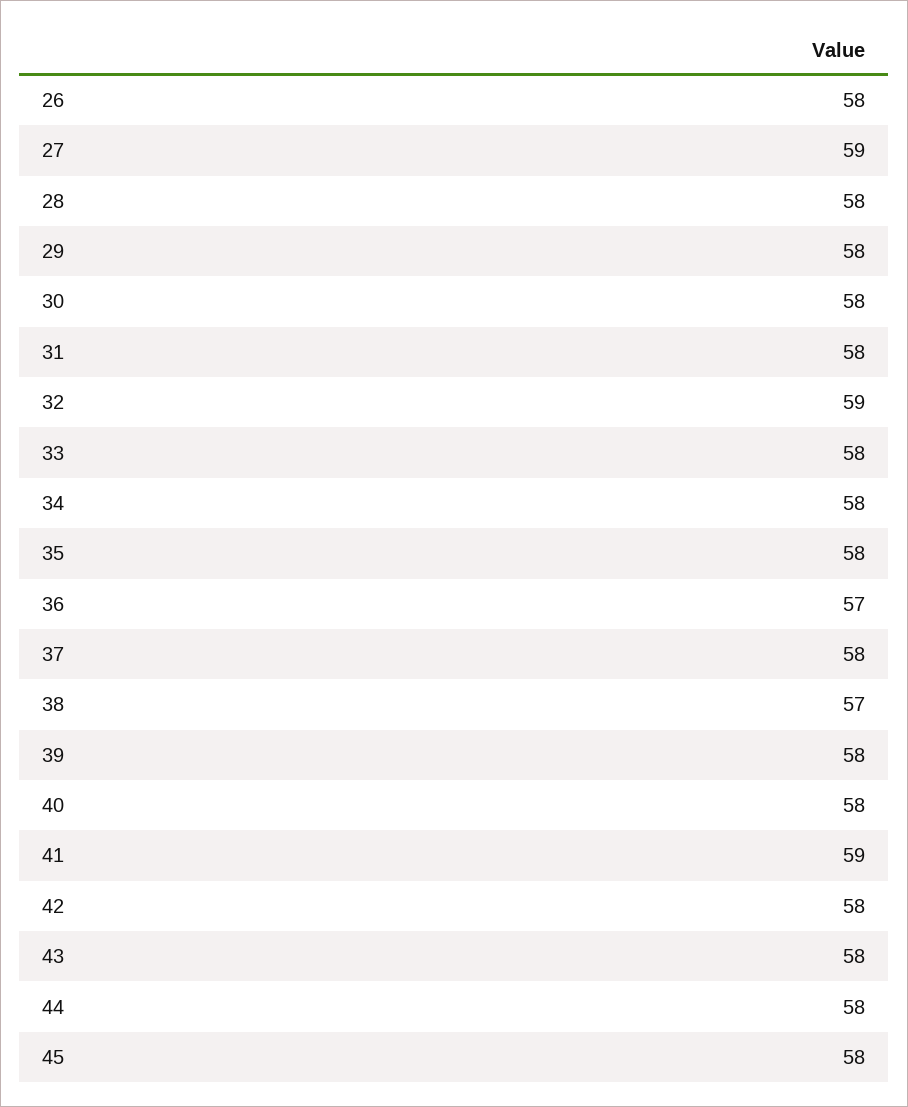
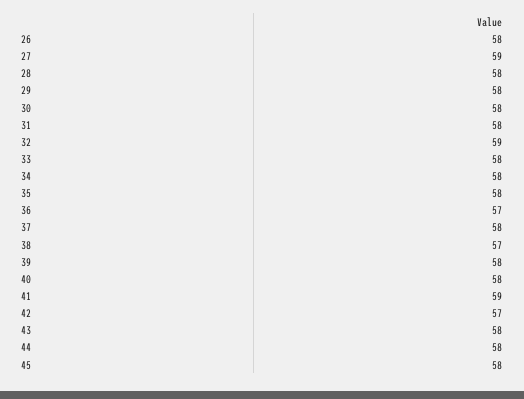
  {
    "26": 58,
    "27": 59,
    "28": 58,
    "29": 58,
    "30": 58,
    "31": 58,
    "32": 59,
    "33": 58,
    "34": 58,
    "35": 58,
    "36": 57,
    "37": 58,
    "38": 57,
    "39": 58,
    "40": 58,
    "41": 59,
-   "42": 58,
+   "42": 57,
    "43": 58,
    "44": 58,
    "45": 58
  }

